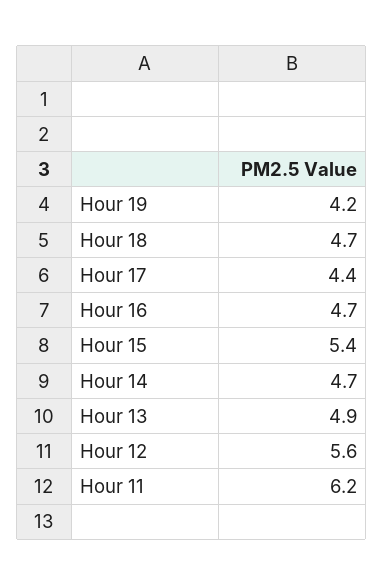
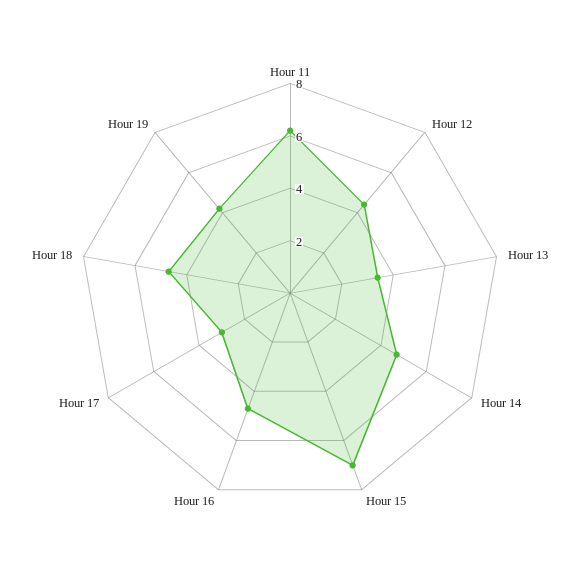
  {
    "Hour 19": 4.2,
    "Hour 18": 4.7,
-   "Hour 17": 4.4,
+   "Hour 17": 3,
    "Hour 16": 4.7,
-   "Hour 15": 5.4,
+   "Hour 15": 7,
    "Hour 14": 4.7,
-   "Hour 13": 4.9,
+   "Hour 13": 3.5,
-   "Hour 12": 5.6,
+   "Hour 12": 4.5,
    "Hour 11": 6.2
  }

